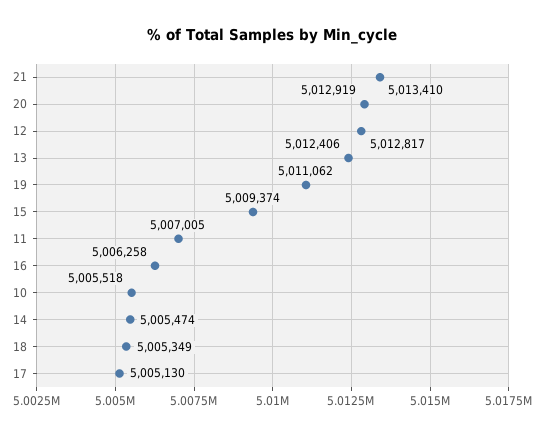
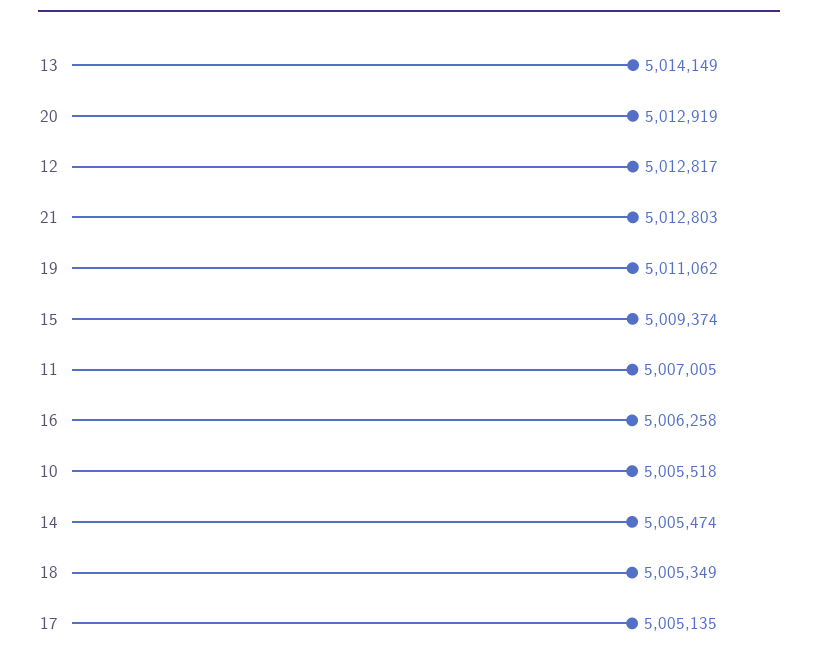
  {
-   "21": 5013410,
+   "21": 5012803,
    "20": 5012919,
    "12": 5012817,
-   "13": 5012406,
+   "13": 5014149,
    "19": 5011062,
    "15": 5009374,
    "11": 5007005,
    "16": 5006258,
    "10": 5005518,
    "14": 5005474,
    "18": 5005349,
-   "17": 5005130
+   "17": 5005135
  }

